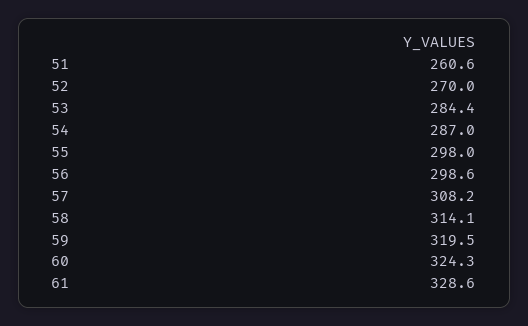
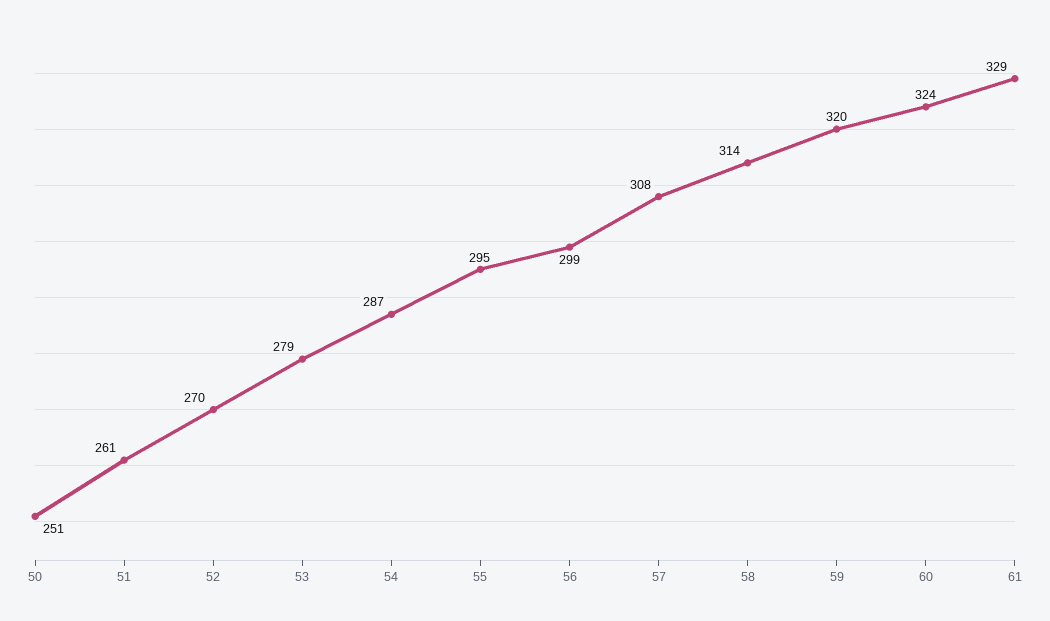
  {
    "51": 260.6,
    "52": 270,
-   "53": 284.4,
+   "53": 279,
    "54": 287,
-   "55": 298,
+   "55": 295,
    "56": 298.6,
    "57": 308.2,
    "58": 314.1,
    "59": 319.5,
    "60": 324.3,
-   "61": 328.6
+   "61": 328.6,
+   "50": 251
  }

